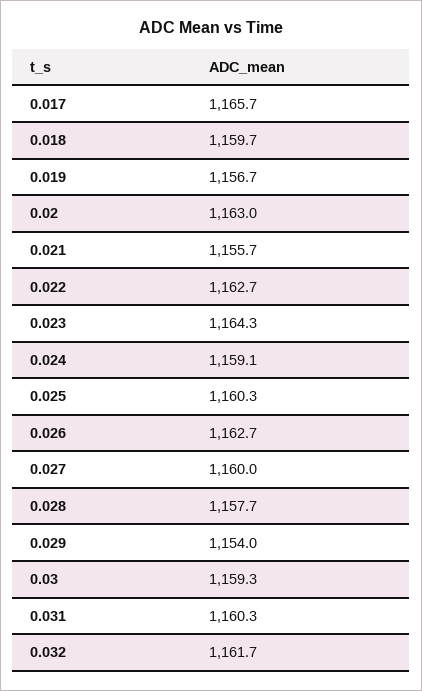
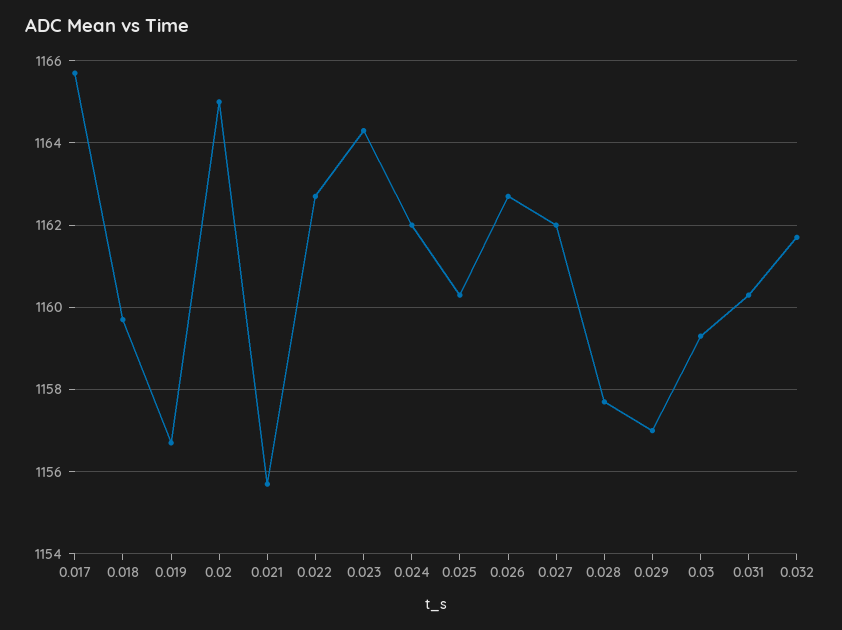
  {
    "0.017": 1165.7,
    "0.018": 1159.7,
    "0.019": 1156.7,
-   "0.02": 1163,
+   "0.02": 1165,
    "0.021": 1155.7,
    "0.022": 1162.7,
    "0.023": 1164.3,
-   "0.024": 1159.1,
+   "0.024": 1162,
    "0.025": 1160.3,
    "0.026": 1162.7,
-   "0.027": 1160,
+   "0.027": 1162,
    "0.028": 1157.7,
-   "0.029": 1154,
+   "0.029": 1157,
    "0.03": 1159.3,
    "0.031": 1160.3,
    "0.032": 1161.7
  }

